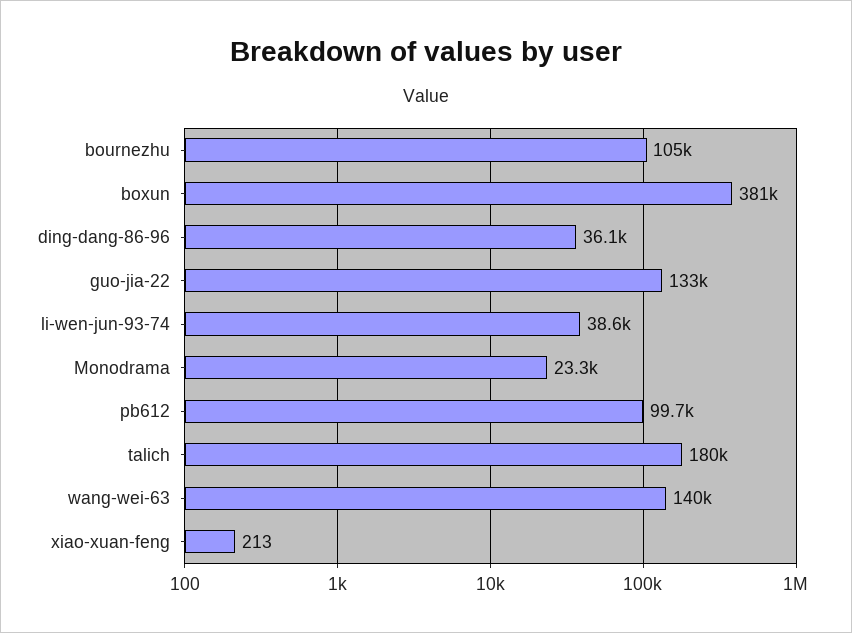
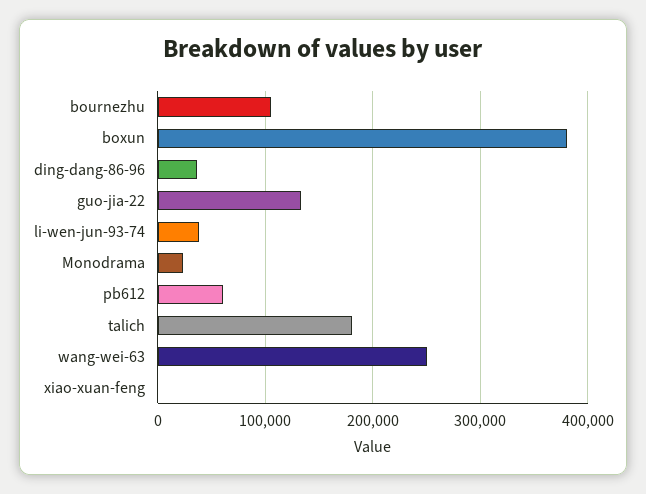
  {
    "bournezhu": 105000,
    "boxun": 381000,
    "ding-dang-86-96": 36100,
    "guo-jia-22": 133000,
    "li-wen-jun-93-74": 38600,
    "Monodrama": 23300,
-   "pb612": 99700,
+   "pb612": 60000,
    "talich": 180000,
-   "wang-wei-63": 140000,
+   "wang-wei-63": 250000,
    "xiao-xuan-feng": 213
  }

